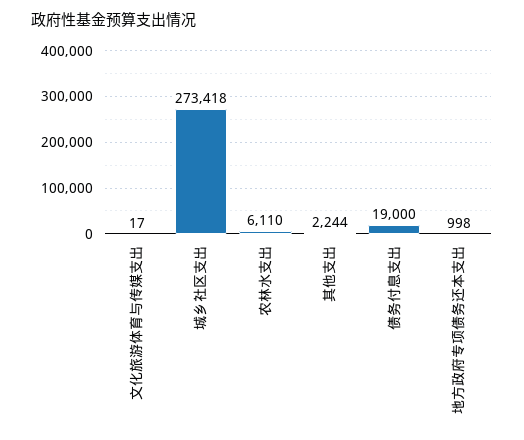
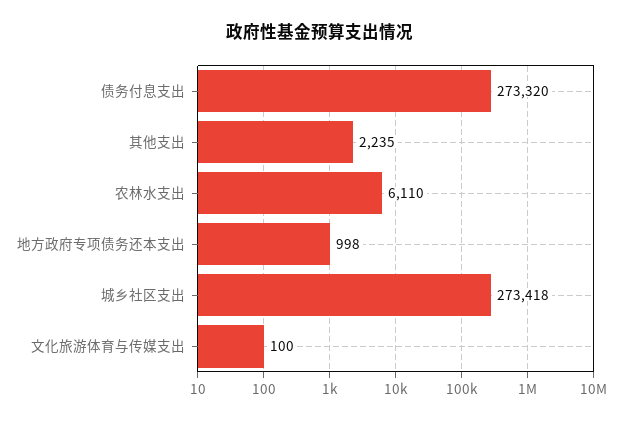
  {
-   "文化旅游体育与传媒支出": 17,
+   "文化旅游体育与传媒支出": 100,
    "城乡社区支出": 273418,
    "农林水支出": 6110,
-   "其他支出": 2244,
+   "其他支出": 2235,
-   "债务付息支出": 19000,
+   "债务付息支出": 273320,
    "地方政府专项债务还本支出": 998
  }

